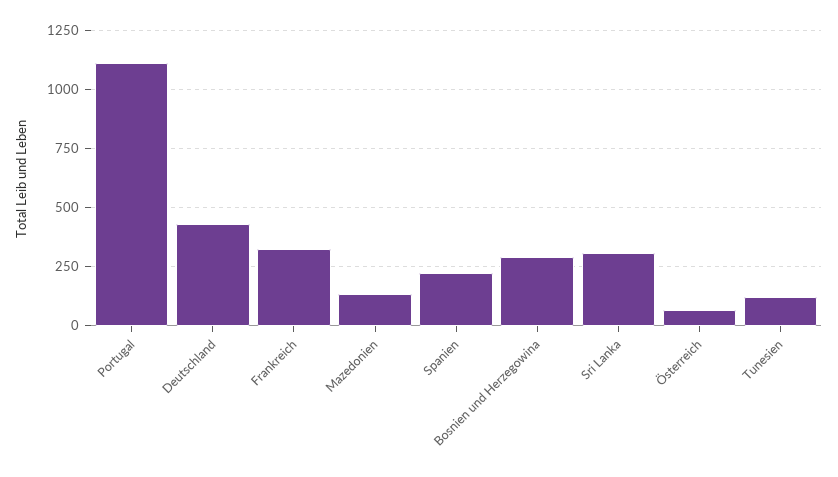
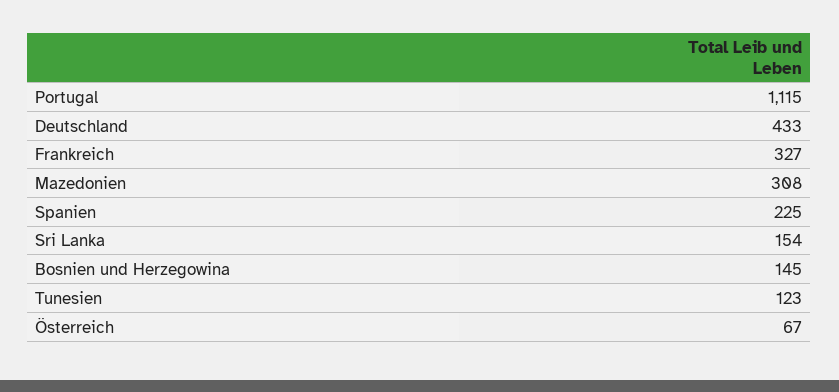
  {
    "Portugal": 1115,
    "Deutschland": 433,
    "Frankreich": 327,
-   "Mazedonien": 150,
+   "Mazedonien": 308,
    "Spanien": 225,
-   "Bosnien und Herzegowina": 300,
+   "Bosnien und Herzegowina": 145,
-   "Sri Lanka": 300,
+   "Sri Lanka": 154,
    "Österreich": 67,
    "Tunesien": 123
  }

